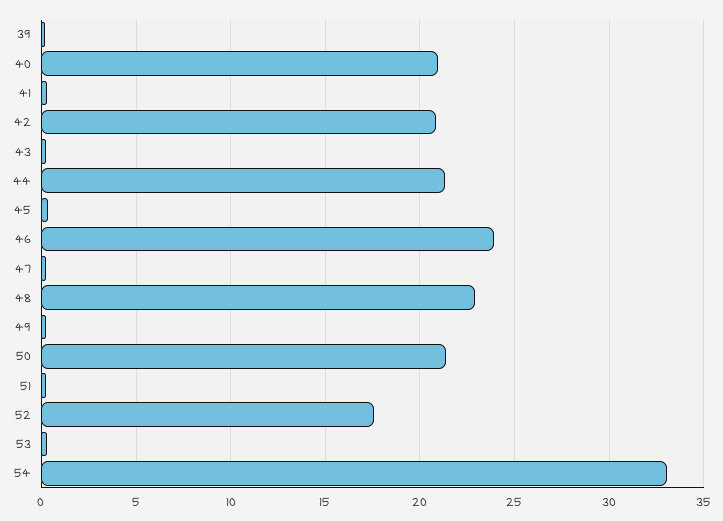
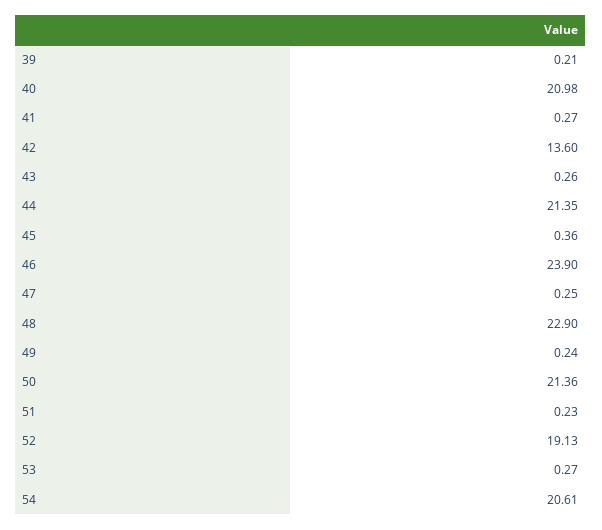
  {
    "39": 0.21,
    "40": 20.98,
    "41": 0.27,
-   "42": 21,
+   "42": 13.6,
    "43": 0.26,
    "44": 21.35,
    "45": 0.36,
    "46": 23.9,
    "47": 0.25,
    "48": 22.9,
    "49": 0.24,
    "50": 21.36,
    "51": 0.23,
-   "52": 17.5,
+   "52": 19.13,
    "53": 0.27,
-   "54": 33
+   "54": 20.61
  }

